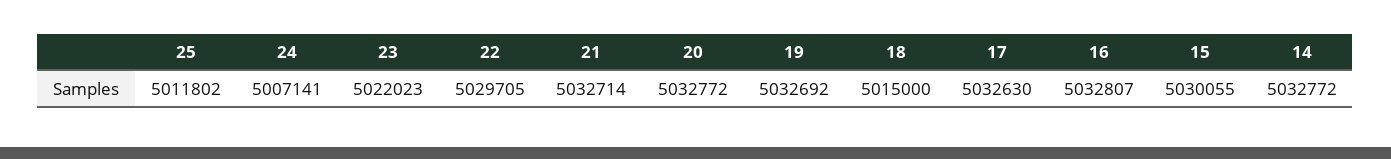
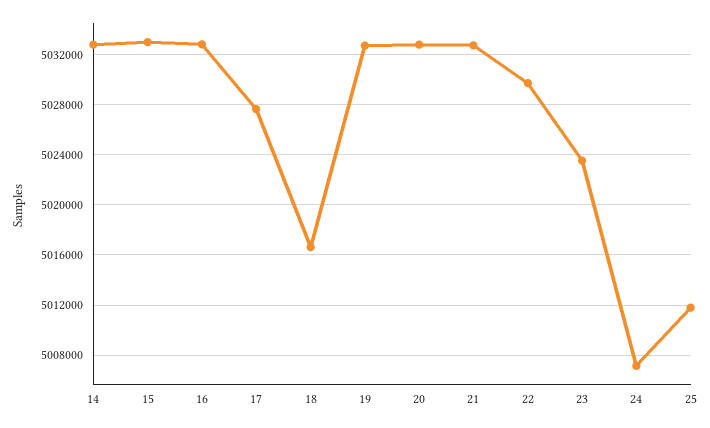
  {
    "25": 5011802,
    "24": 5007141,
-   "23": 5022023,
+   "23": 5023500,
    "22": 5029705,
    "21": 5032714,
    "20": 5032772,
    "19": 5032692,
-   "18": 5015000,
+   "18": 5016500,
-   "17": 5032630,
+   "17": 5027500,
    "16": 5032807,
-   "15": 5030055,
+   "15": 5033000,
    "14": 5032772
  }

